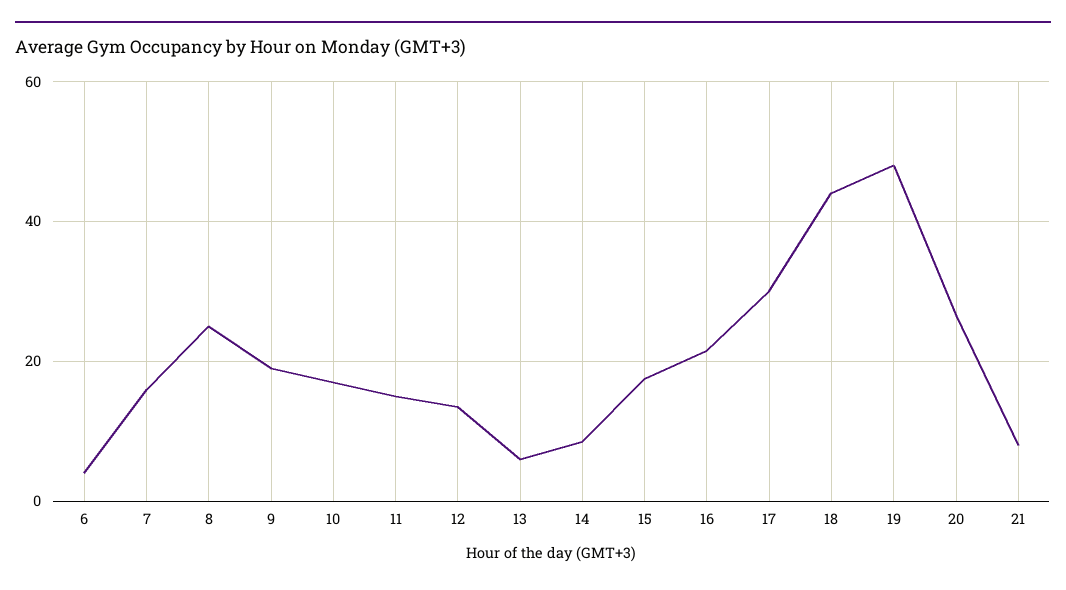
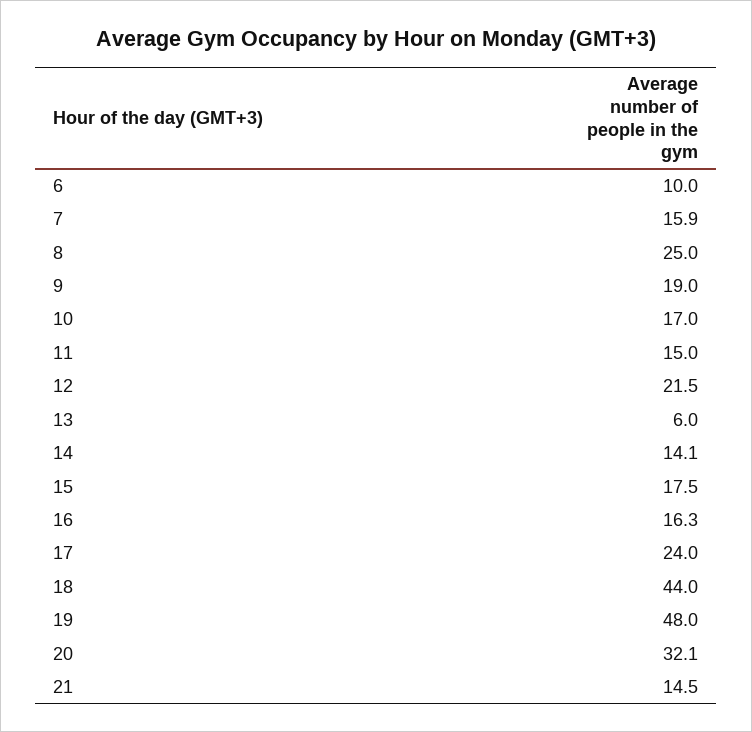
  {
-   "6": 4,
+   "6": 10,
    "7": 15.9,
    "8": 25,
    "9": 19,
    "10": 17,
    "11": 15,
-   "12": 14,
+   "12": 21.5,
    "13": 6,
-   "14": 8,
+   "14": 14.1,
    "15": 17.5,
-   "16": 22,
+   "16": 16.3,
-   "17": 30,
+   "17": 24,
    "18": 44,
    "19": 48,
-   "20": 26,
+   "20": 32.1,
-   "21": 8
+   "21": 14.5
  }

